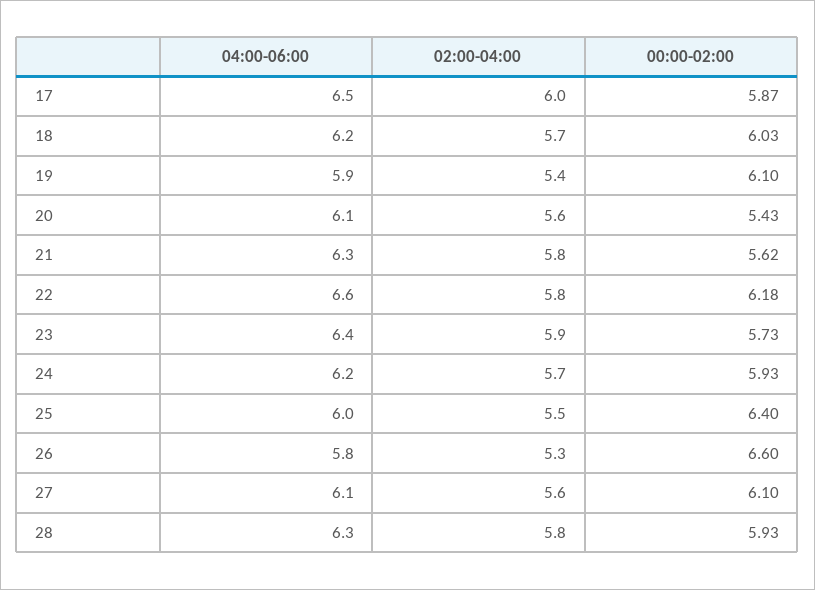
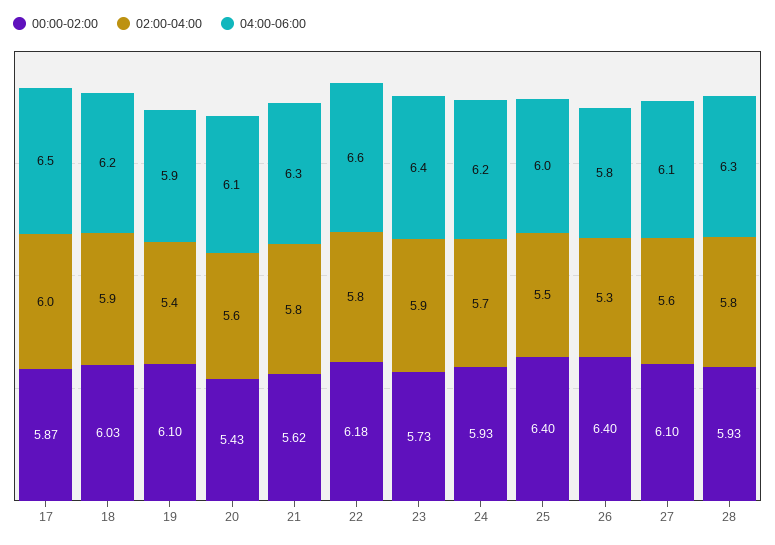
  {
    "04:00-06:00": {
      "17": 6.5,
      "18": 6.2,
      "19": 5.9,
      "20": 6.1,
      "21": 6.3,
      "22": 6.6,
      "23": 6.4,
      "24": 6.2,
      "25": 6,
      "26": 5.8,
      "27": 6.1,
      "28": 6.3
    },
    "02:00-04:00": {
      "17": 6,
-     "18": 5.7,
+     "18": 5.9,
      "19": 5.4,
      "20": 5.6,
      "21": 5.8,
      "22": 5.8,
      "23": 5.9,
      "24": 5.7,
      "25": 5.5,
      "26": 5.3,
      "27": 5.6,
      "28": 5.8
    },
    "00:00-02:00": {
      "17": 5.87,
      "18": 6.03,
      "19": 6.1,
      "20": 5.43,
      "21": 5.62,
      "22": 6.18,
      "23": 5.73,
      "24": 5.93,
      "25": 6.4,
-     "26": 6.6,
+     "26": 6.4,
      "27": 6.1,
      "28": 5.93
    }
  }

